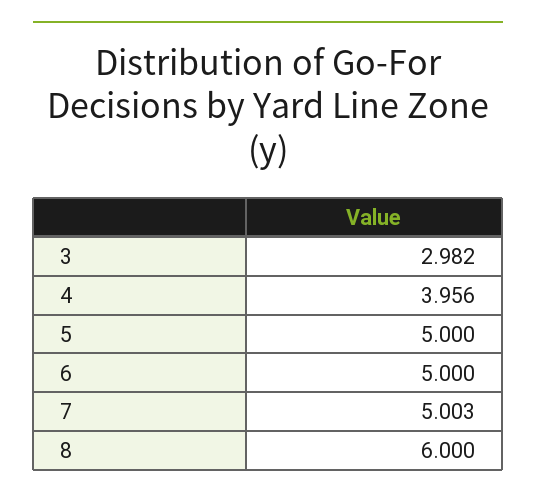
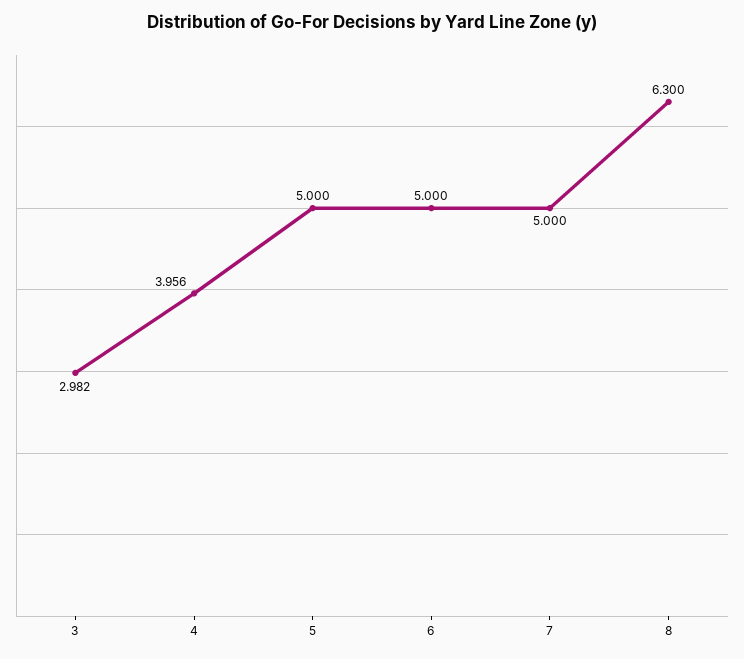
  {
    "3": 2.982,
    "4": 3.956,
    "5": 5,
    "6": 5,
-   "7": 5.003,
+   "7": 5,
-   "8": 6
+   "8": 6.3
  }

